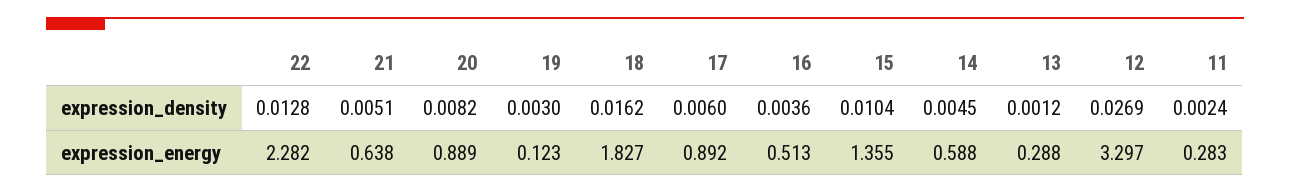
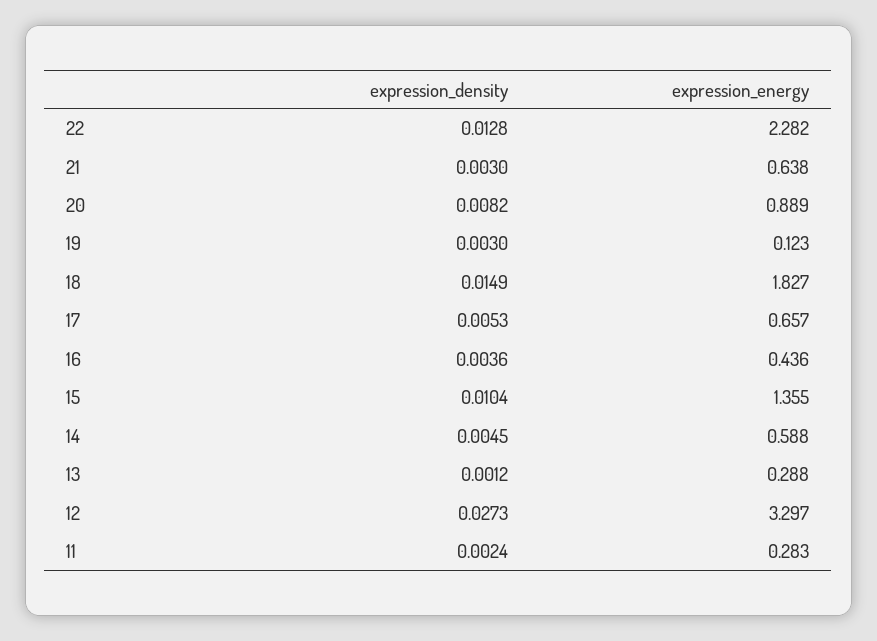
  {
    "22": {
      "expression_density": 0.0128,
      "expression_energy": 2.282
    },
    "21": {
-     "expression_density": 0.0051,
+     "expression_density": 0.003,
      "expression_energy": 0.638
    },
    "20": {
      "expression_density": 0.0082,
      "expression_energy": 0.889
    },
    "19": {
      "expression_density": 0.003,
      "expression_energy": 0.123
    },
    "18": {
-     "expression_density": 0.0162,
+     "expression_density": 0.0149,
      "expression_energy": 1.827
    },
    "17": {
-     "expression_density": 0.006,
+     "expression_density": 0.0053,
-     "expression_energy": 0.892
+     "expression_energy": 0.657
    },
    "16": {
      "expression_density": 0.0036,
-     "expression_energy": 0.513
+     "expression_energy": 0.436
    },
    "15": {
      "expression_density": 0.0104,
      "expression_energy": 1.355
    },
    "14": {
      "expression_density": 0.0045,
      "expression_energy": 0.588
    },
    "13": {
      "expression_density": 0.0012,
      "expression_energy": 0.288
    },
    "12": {
-     "expression_density": 0.0269,
+     "expression_density": 0.0273,
      "expression_energy": 3.297
    },
    "11": {
      "expression_density": 0.0024,
      "expression_energy": 0.283
    }
  }

